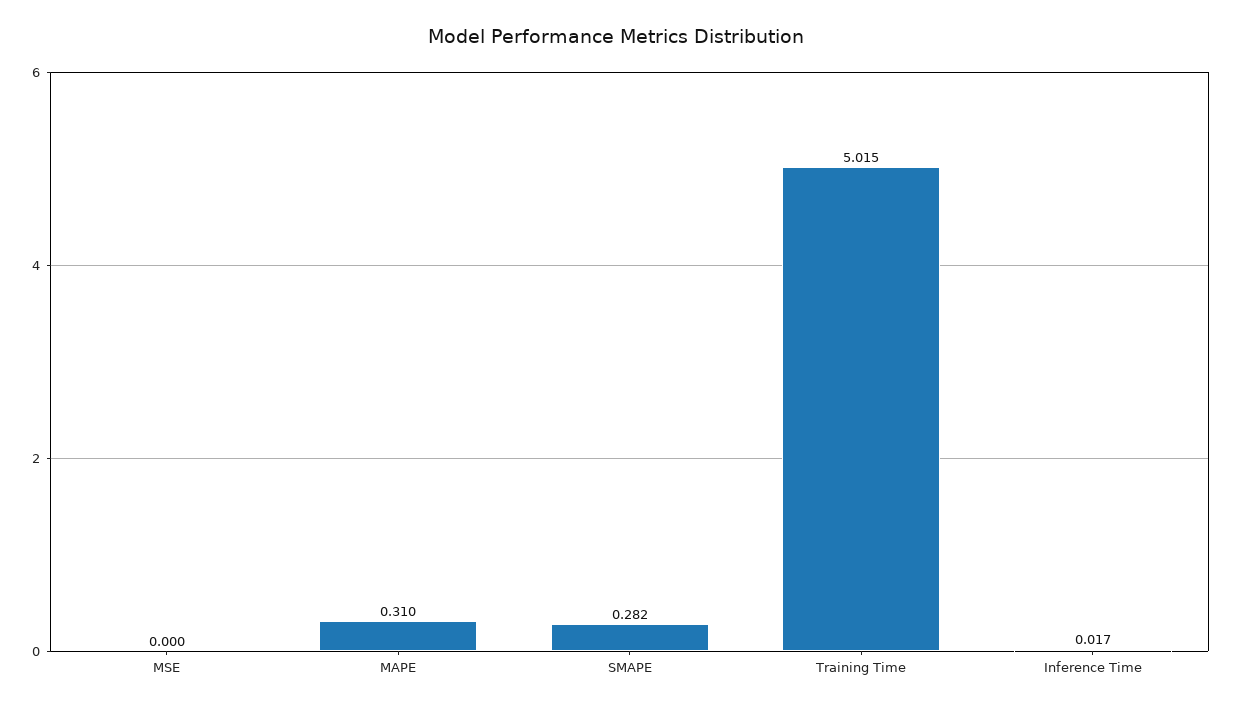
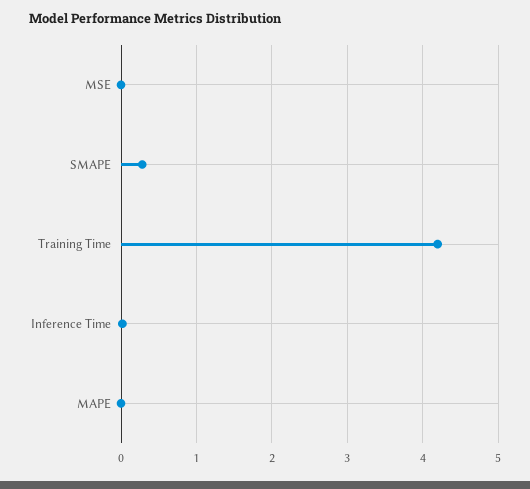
  {
    "MSE": 0,
-   "MAPE": 0.31,
+   "MAPE": 0,
    "SMAPE": 0.282,
-   "Training Time": 5.015,
+   "Training Time": 4.2,
    "Inference Time": 0.017
  }

